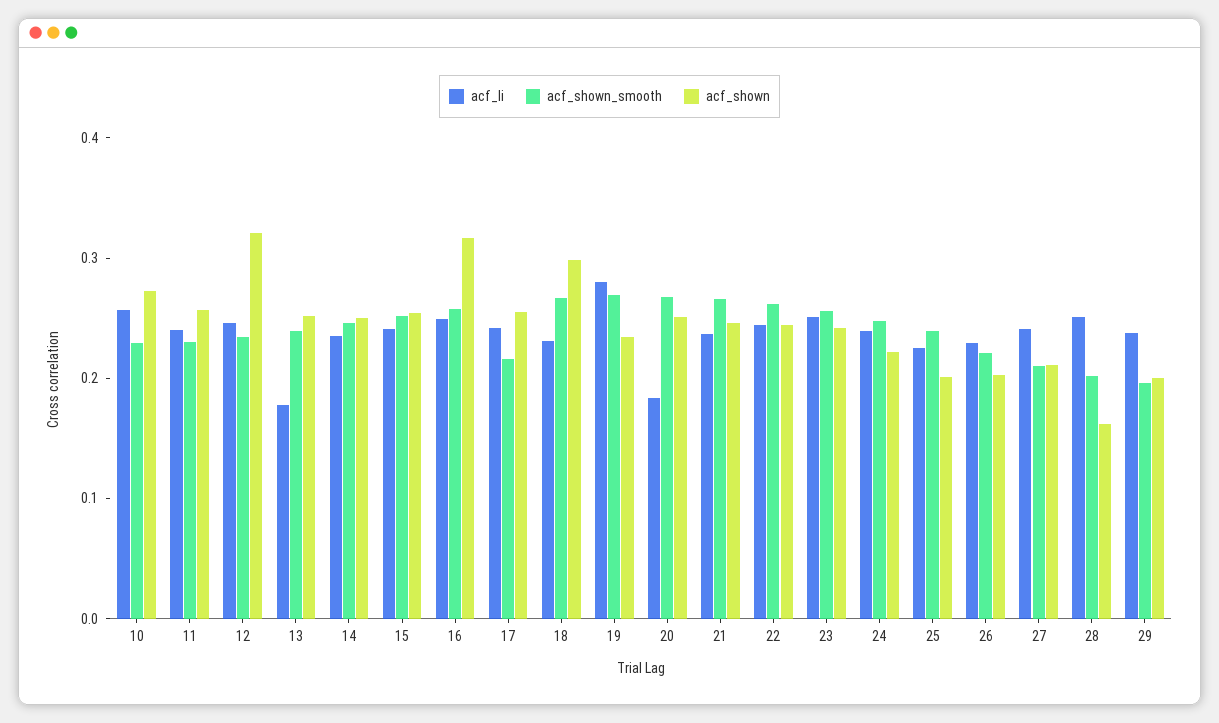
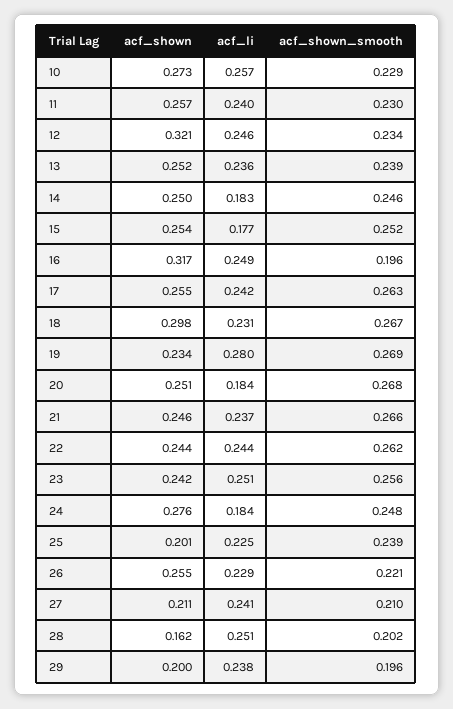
  {
    "acf_li": {
      "10": 0.257,
      "11": 0.24,
      "12": 0.246,
-     "13": 0.18,
+     "13": 0.236,
-     "14": 0.24,
+     "14": 0.183,
-     "15": 0.24,
+     "15": 0.177,
      "16": 0.249,
      "17": 0.242,
      "18": 0.231,
      "19": 0.28,
      "20": 0.184,
      "21": 0.237,
      "22": 0.244,
      "23": 0.251,
-     "24": 0.24,
+     "24": 0.184,
      "25": 0.225,
      "26": 0.229,
      "27": 0.241,
      "28": 0.251,
      "29": 0.238
    },
    "acf_shown_smooth": {
      "10": 0.229,
      "11": 0.23,
      "12": 0.234,
      "13": 0.239,
      "14": 0.246,
      "15": 0.252,
-     "16": 0.26,
+     "16": 0.196,
-     "17": 0.22,
+     "17": 0.263,
      "18": 0.267,
      "19": 0.269,
      "20": 0.268,
      "21": 0.266,
      "22": 0.262,
      "23": 0.256,
      "24": 0.248,
      "25": 0.239,
      "26": 0.221,
      "27": 0.21,
      "28": 0.202,
      "29": 0.196
    },
    "acf_shown": {
      "10": 0.273,
      "11": 0.257,
      "12": 0.321,
      "13": 0.252,
      "14": 0.25,
      "15": 0.254,
      "16": 0.317,
      "17": 0.255,
      "18": 0.298,
      "19": 0.234,
      "20": 0.251,
      "21": 0.246,
      "22": 0.244,
      "23": 0.242,
-     "24": 0.22,
+     "24": 0.276,
      "25": 0.201,
-     "26": 0.2,
+     "26": 0.255,
      "27": 0.211,
      "28": 0.162,
      "29": 0.2
    }
  }

